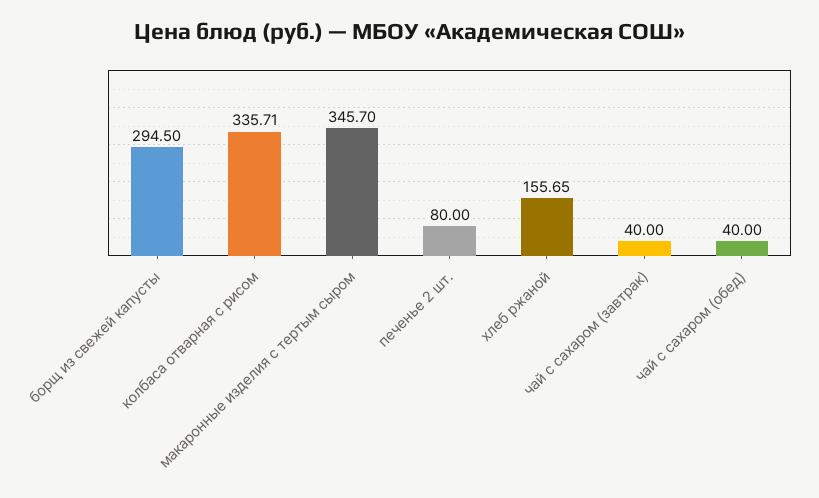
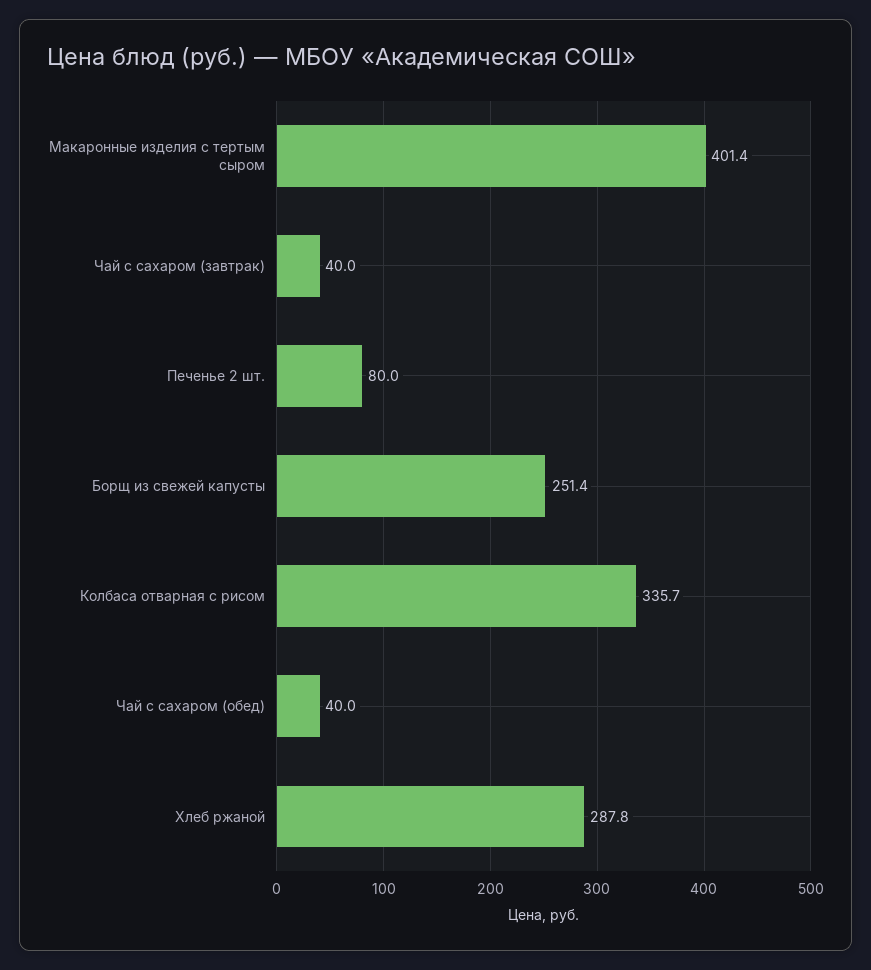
  {
-   "борщ из свежей капусты": 294.5,
+   "борщ из свежей капусты": 251.4,
    "колбаса отварная с рисом": 335.71,
-   "макаронные изделия с тертым сыром": 345.7,
+   "макаронные изделия с тертым сыром": 401.4,
    "печенье 2 шт.": 80,
-   "хлеб ржаной": 155.65,
+   "хлеб ржаной": 287.8,
    "чай с сахаром (завтрак)": 40,
    "чай с сахаром (обед)": 40
  }

